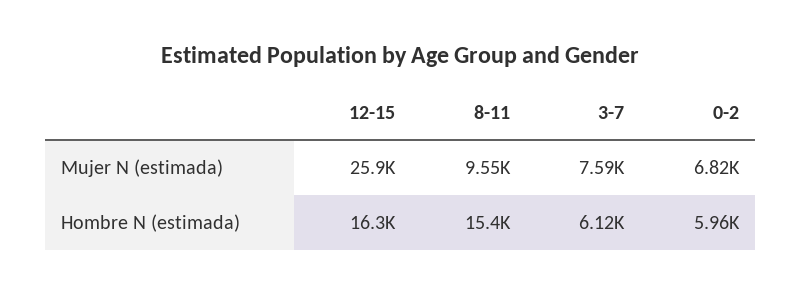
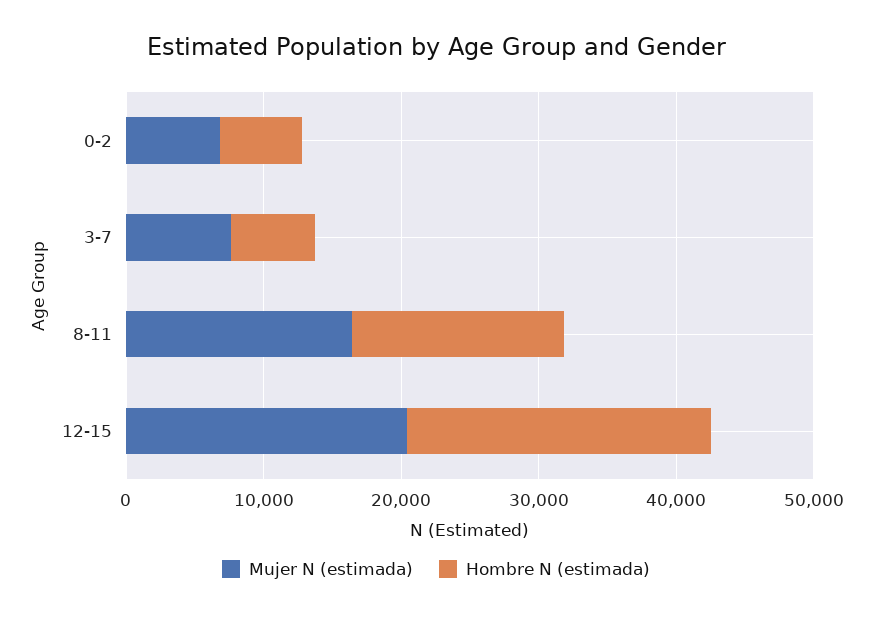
  {
    "Mujer N (estimada)": {
-     "12-15": 25900,
+     "12-15": 20000,
-     "8-11": 9550,
+     "8-11": 16000,
      "3-7": 7590,
      "0-2": 6820
    },
    "Hombre N (estimada)": {
-     "12-15": 16300,
+     "12-15": 22000,
      "8-11": 15400,
      "3-7": 6120,
      "0-2": 5960
    }
  }

